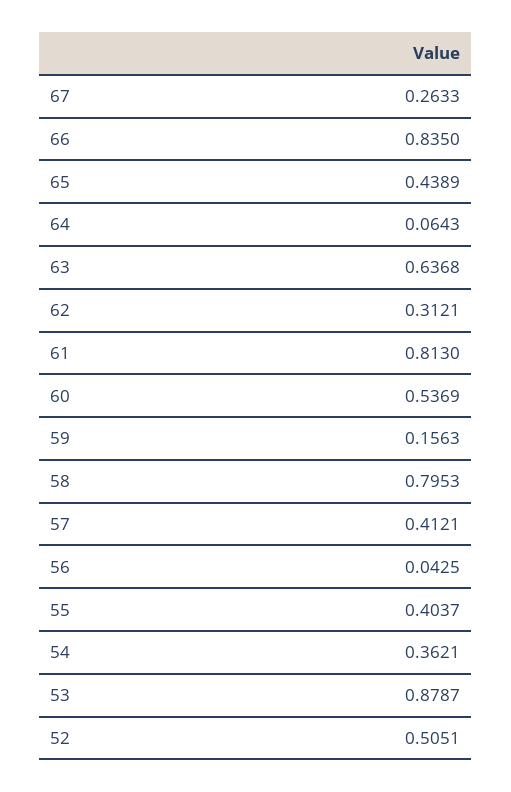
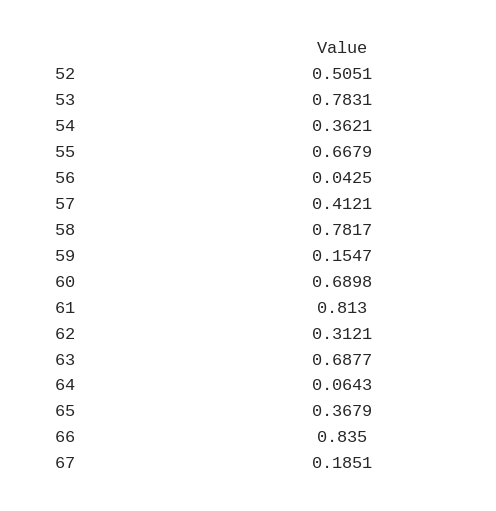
  {
-   "67": 0.2633,
+   "67": 0.1851,
    "66": 0.835,
-   "65": 0.4389,
+   "65": 0.3679,
    "64": 0.0643,
-   "63": 0.6368,
+   "63": 0.6877,
    "62": 0.3121,
    "61": 0.813,
-   "60": 0.5369,
+   "60": 0.6898,
-   "59": 0.1563,
+   "59": 0.1547,
-   "58": 0.7953,
+   "58": 0.7817,
    "57": 0.4121,
    "56": 0.0425,
-   "55": 0.4037,
+   "55": 0.6679,
    "54": 0.3621,
-   "53": 0.8787,
+   "53": 0.7831,
    "52": 0.5051
  }

